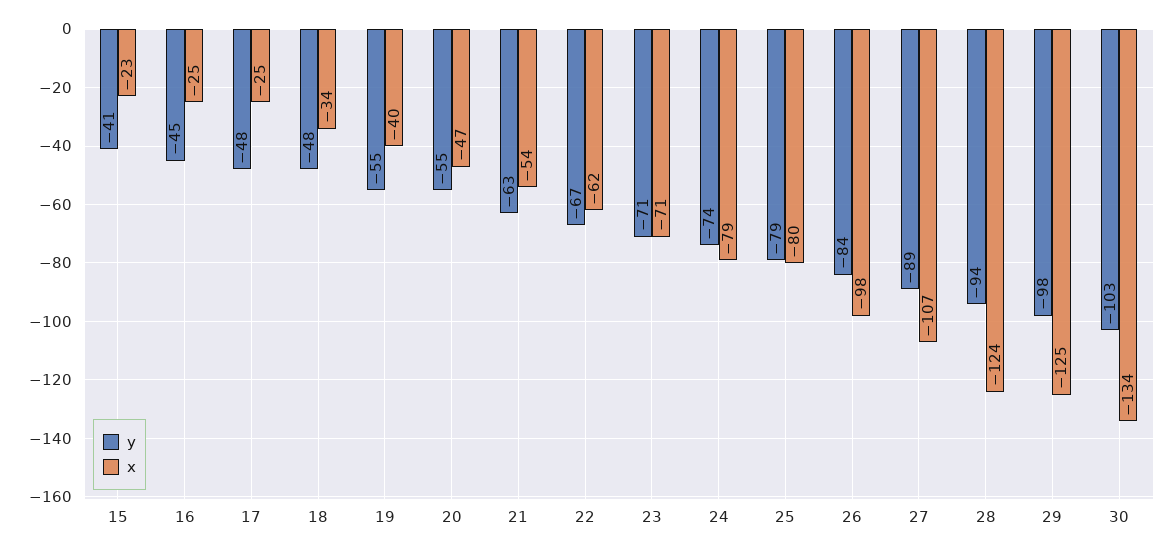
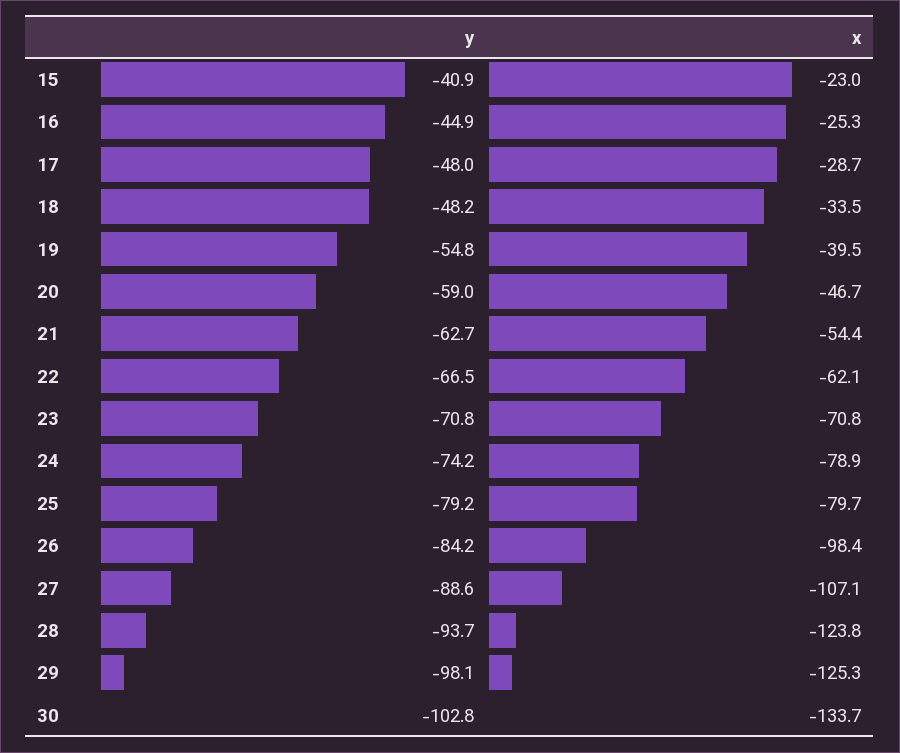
  {
    "y": {
      "15": -40.9,
      "16": -44.9,
      "17": -48,
      "18": -48.2,
      "19": -54.8,
-     "20": -55,
+     "20": -59,
      "21": -62.7,
      "22": -66.5,
      "23": -70.8,
      "24": -74.2,
      "25": -79.2,
      "26": -84.2,
      "27": -88.6,
      "28": -93.7,
      "29": -98.1,
      "30": -102.8
    },
    "x": {
      "15": -23,
      "16": -25.3,
-     "17": -25,
+     "17": -28.7,
      "18": -33.5,
      "19": -39.5,
      "20": -46.7,
      "21": -54.4,
      "22": -62.1,
      "23": -70.8,
      "24": -78.9,
      "25": -79.7,
      "26": -98.4,
      "27": -107.1,
      "28": -123.8,
      "29": -125.3,
      "30": -133.7
    }
  }

